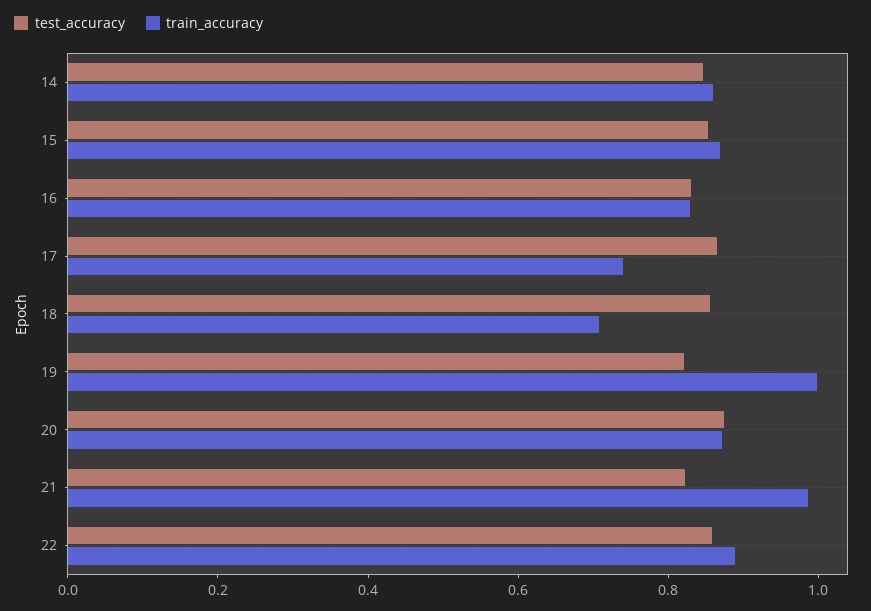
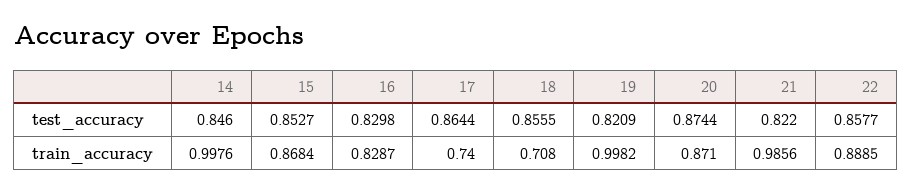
  {
    "test_accuracy": {
      "14": 0.846,
      "15": 0.8527,
      "16": 0.8298,
      "17": 0.8644,
      "18": 0.8555,
      "19": 0.8209,
      "20": 0.8744,
      "21": 0.822,
      "22": 0.8577
    },
    "train_accuracy": {
-     "14": 0.85,
+     "14": 0.9976,
      "15": 0.8684,
      "16": 0.8287,
      "17": 0.74,
      "18": 0.708,
      "19": 0.9982,
      "20": 0.871,
      "21": 0.9856,
      "22": 0.8885
    }
  }

